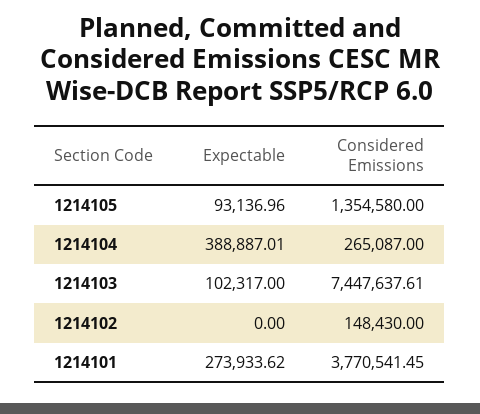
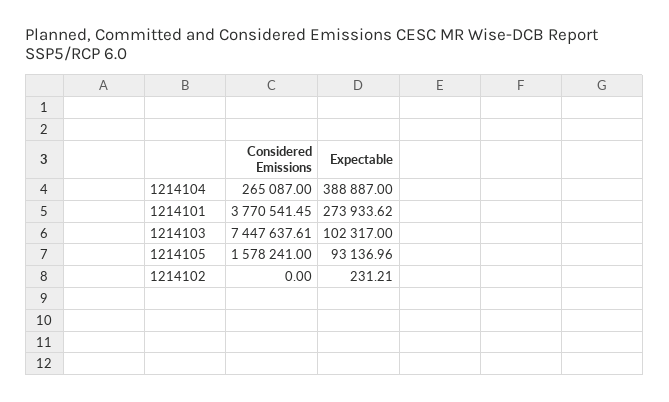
  {
    "Expectable": {
      "1214105": 93136.96,
-     "1214104": 388887.01,
+     "1214104": 388887,
      "1214103": 102317,
-     "1214102": 0,
+     "1214102": 231.21,
      "1214101": 273933.62
    },
    "Considered Emissions": {
-     "1214105": 1354580,
+     "1214105": 1578241,
      "1214104": 265087,
      "1214103": 7447637.61,
-     "1214102": 148430,
+     "1214102": 0,
      "1214101": 3770541.45
    }
  }

